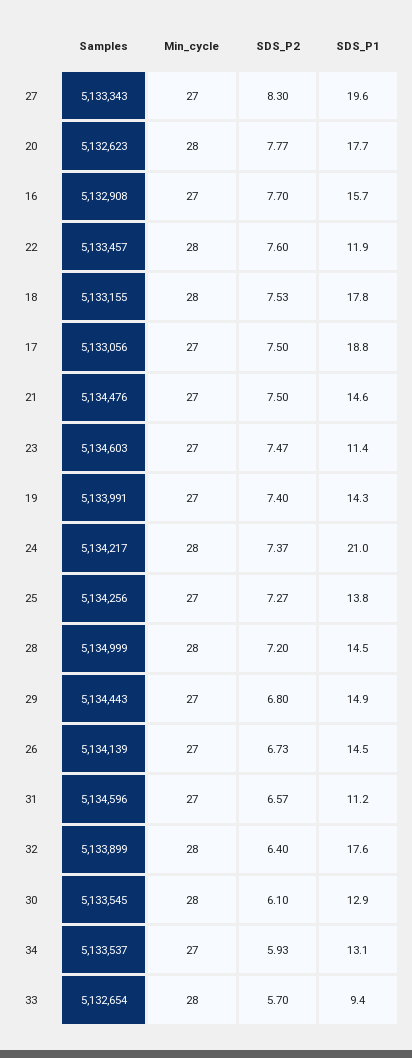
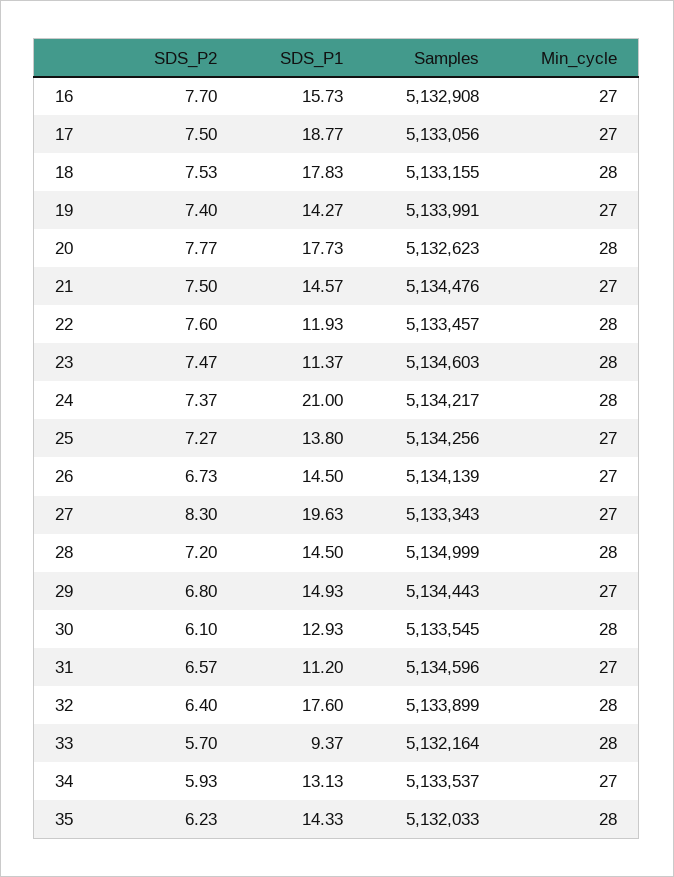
  {
    "Samples": {
      "27": 5133343,
      "20": 5132623,
      "16": 5132908,
      "22": 5133457,
      "18": 5133155,
      "17": 5133056,
      "21": 5134476,
      "23": 5134603,
      "19": 5133991,
      "24": 5134217,
      "25": 5134256,
      "28": 5134999,
      "29": 5134443,
      "26": 5134139,
      "31": 5134596,
      "32": 5133899,
      "30": 5133545,
      "34": 5133537,
-     "33": 5132654
+     "33": 5132164,
+     "35": 5132033
    },
    "Min_cycle": {
      "27": 27,
      "20": 28,
      "16": 27,
      "22": 28,
      "18": 28,
      "17": 27,
      "21": 27,
-     "23": 27,
+     "23": 28,
      "19": 27,
      "24": 28,
      "25": 27,
      "28": 28,
      "29": 27,
      "26": 27,
      "31": 27,
      "32": 28,
      "30": 28,
      "34": 27,
-     "33": 28
+     "33": 28,
+     "35": 28
    },
    "SDS_P2": {
      "27": 8.3,
      "20": 7.77,
      "16": 7.7,
      "22": 7.6,
      "18": 7.53,
      "17": 7.5,
      "21": 7.5,
      "23": 7.47,
      "19": 7.4,
      "24": 7.37,
      "25": 7.27,
      "28": 7.2,
      "29": 6.8,
      "26": 6.73,
      "31": 6.57,
      "32": 6.4,
      "30": 6.1,
      "34": 5.93,
-     "33": 5.7
+     "33": 5.7,
+     "35": 6.23
    },
    "SDS_P1": {
      "27": 19.63,
      "20": 17.73,
      "16": 15.73,
      "22": 11.93,
      "18": 17.83,
      "17": 18.77,
      "21": 14.57,
      "23": 11.37,
      "19": 14.27,
      "24": 21,
      "25": 13.8,
      "28": 14.5,
      "29": 14.93,
      "26": 14.5,
      "31": 11.2,
      "32": 17.6,
      "30": 12.93,
      "34": 13.13,
-     "33": 9.37
+     "33": 9.37,
+     "35": 14.33
    }
  }

